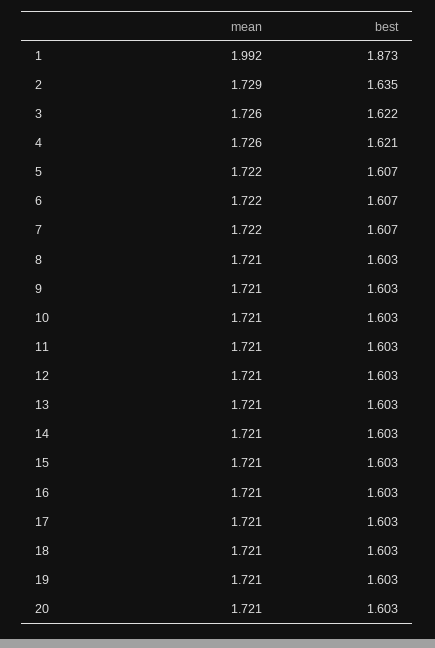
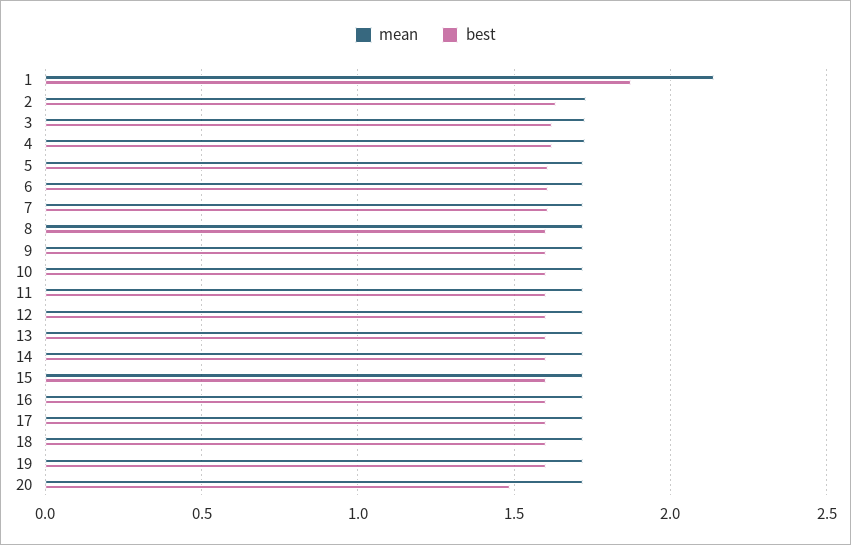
  {
    "mean": {
-     "1": 1.992,
+     "1": 2.15,
      "2": 1.729,
      "3": 1.726,
      "4": 1.726,
      "5": 1.722,
      "6": 1.722,
      "7": 1.722,
      "8": 1.721,
      "9": 1.721,
      "10": 1.721,
      "11": 1.721,
      "12": 1.721,
      "13": 1.721,
      "14": 1.721,
      "15": 1.721,
      "16": 1.721,
      "17": 1.721,
      "18": 1.721,
      "19": 1.721,
      "20": 1.721
    },
    "best": {
      "1": 1.873,
      "2": 1.635,
      "3": 1.622,
      "4": 1.621,
      "5": 1.607,
      "6": 1.607,
      "7": 1.607,
      "8": 1.603,
      "9": 1.603,
      "10": 1.603,
      "11": 1.603,
      "12": 1.603,
      "13": 1.603,
      "14": 1.603,
      "15": 1.603,
      "16": 1.603,
      "17": 1.603,
      "18": 1.603,
      "19": 1.603,
-     "20": 1.603
+     "20": 1.5
    }
  }

